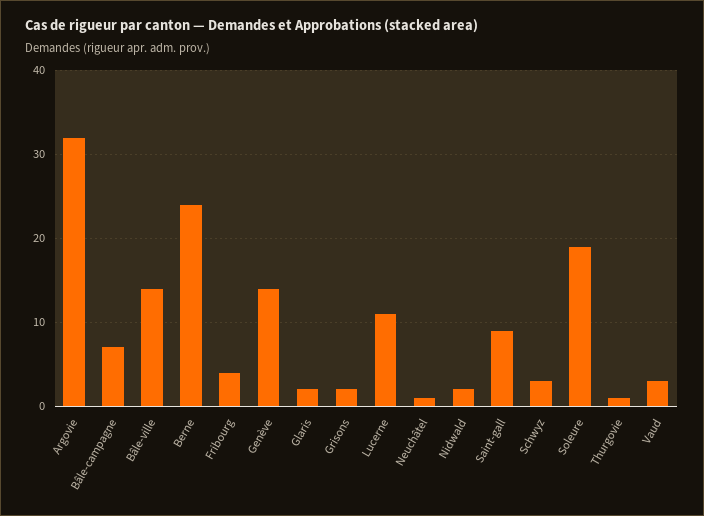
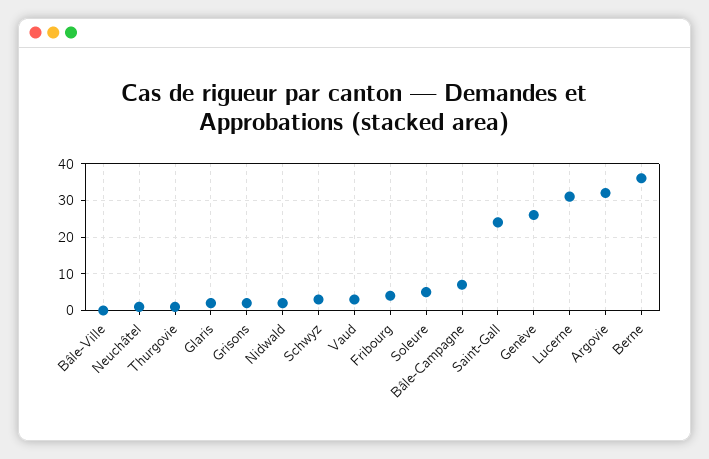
  {
    "Argovie": 32,
    "Bâle-campagne": 7,
-   "Bâle-ville": 14,
+   "Bâle-ville": 0,
-   "Berne": 24,
+   "Berne": 35,
    "Fribourg": 4,
-   "Genève": 14,
+   "Genève": 25,
    "Glaris": 2,
    "Grisons": 2,
-   "Lucerne": 11,
+   "Lucerne": 30,
    "Neuchâtel": 1,
    "Nidwald": 2,
-   "Saint-gall": 9,
+   "Saint-gall": 25,
    "Schwyz": 3,
-   "Soleure": 19,
+   "Soleure": 5,
    "Thurgovie": 1,
    "Vaud": 3
  }

